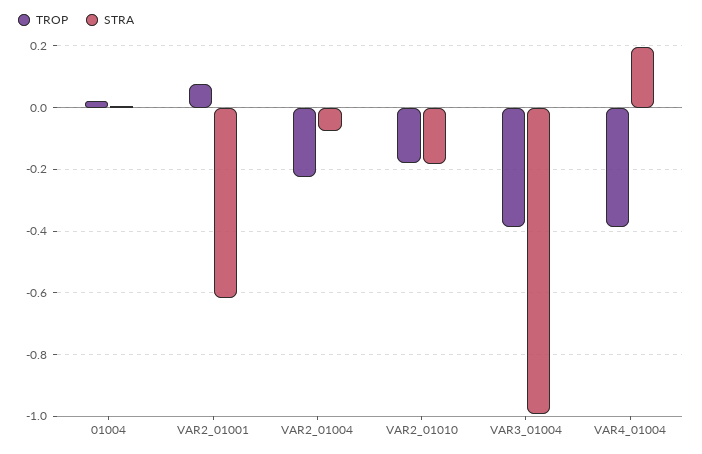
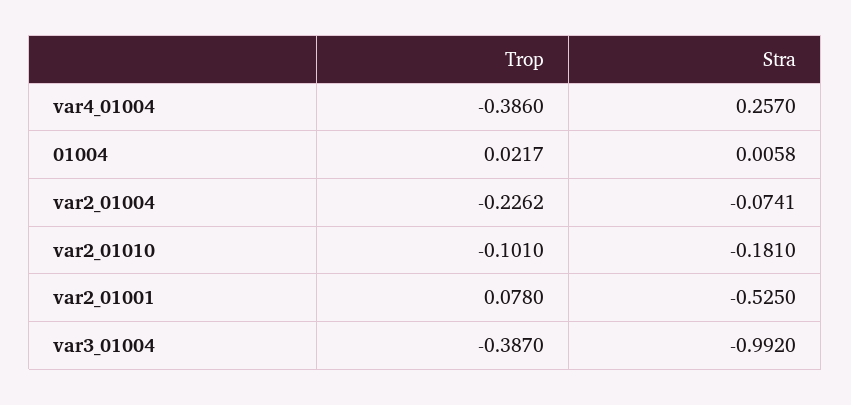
  {
    "TROP": {
      "01004": 0.0217,
      "VAR2_01001": 0.078,
      "VAR2_01004": -0.2262,
-     "VAR2_01010": -0.18,
+     "VAR2_01010": -0.101,
      "VAR3_01004": -0.387,
      "VAR4_01004": -0.386
    },
    "STRA": {
      "01004": 0.0058,
-     "VAR2_01001": -0.62,
+     "VAR2_01001": -0.525,
      "VAR2_01004": -0.0741,
      "VAR2_01010": -0.181,
      "VAR3_01004": -0.992,
-     "VAR4_01004": 0.2
+     "VAR4_01004": 0.257
    }
  }

